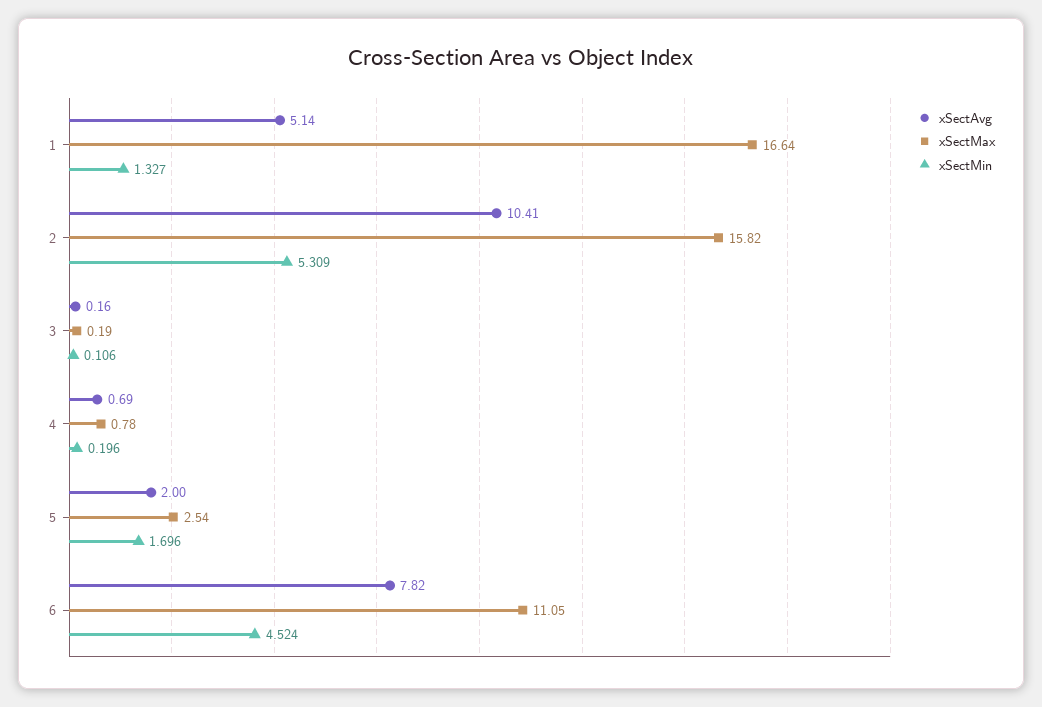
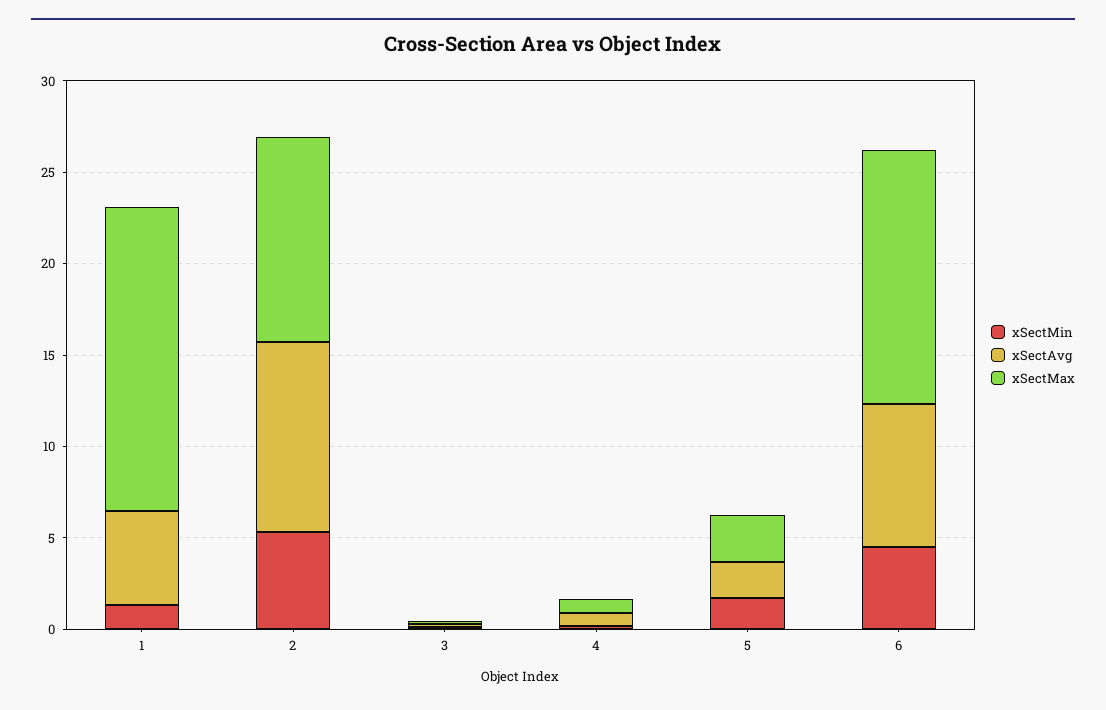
  {
    "xSectAvg": {
      "1": 5.14,
      "2": 10.41,
      "3": 0.16,
      "4": 0.69,
      "5": 2,
      "6": 7.82
    },
    "xSectMax": {
      "1": 16.64,
-     "2": 15.82,
+     "2": 11,
      "3": 0.19,
      "4": 0.78,
      "5": 2.54,
-     "6": 11.05
+     "6": 14
    },
    "xSectMin": {
      "1": 1.327,
      "2": 5.309,
      "3": 0.106,
      "4": 0.196,
      "5": 1.696,
      "6": 4.524
    }
  }

